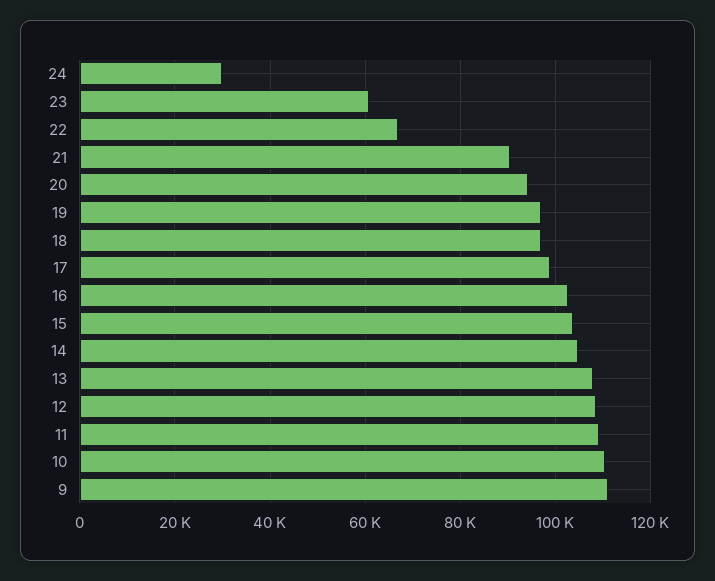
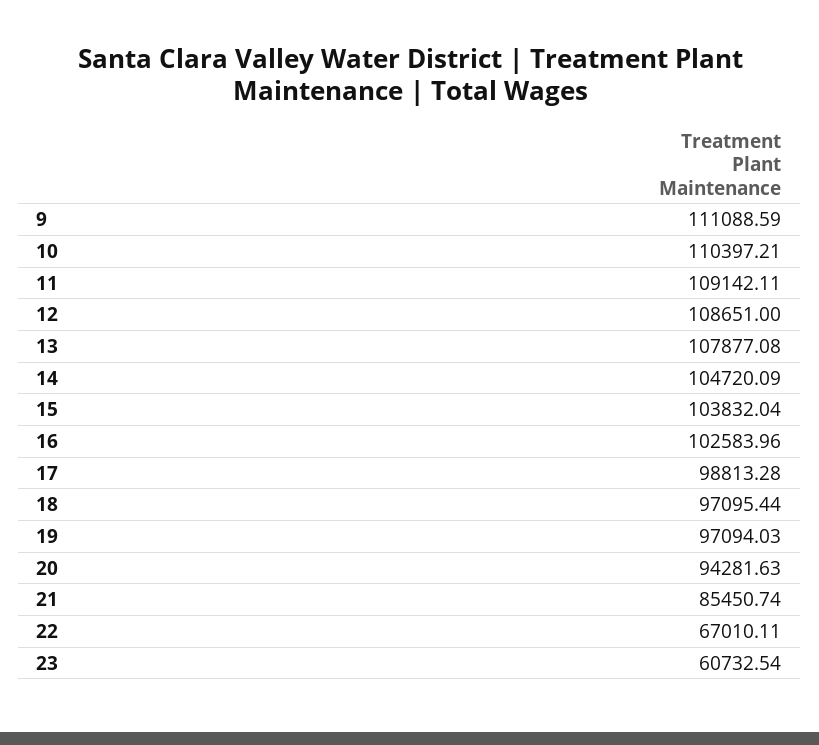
  {
-   "24": 30000,
    "23": 60732.54,
    "22": 67010.11,
-   "21": 90000,
+   "21": 85450.74,
    "20": 94281.63,
    "19": 97094.03,
    "18": 97095.44,
    "17": 98813.28,
    "16": 102583.96,
    "15": 103832.04,
    "14": 104720.09,
    "13": 107877.08,
    "12": 108651,
    "11": 109142.11,
    "10": 110397.21,
    "9": 111088.59
  }

